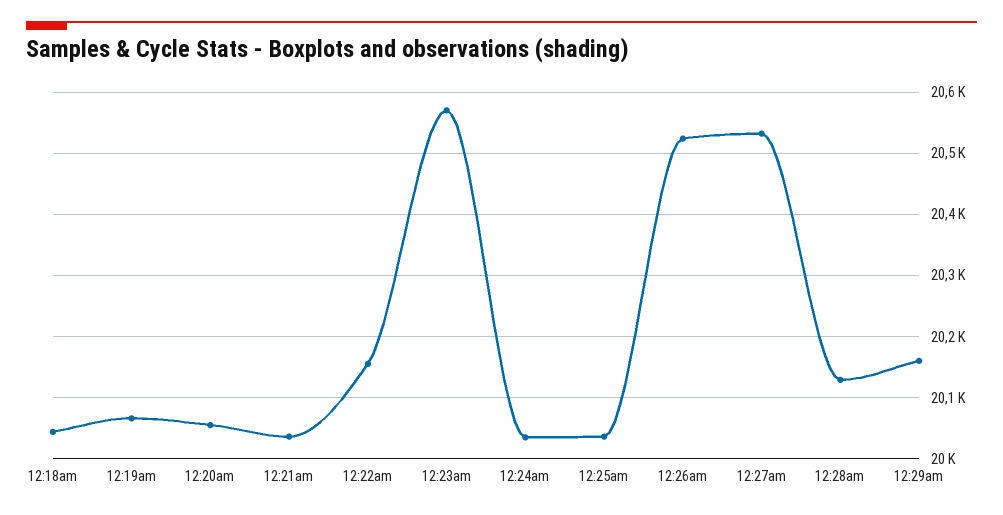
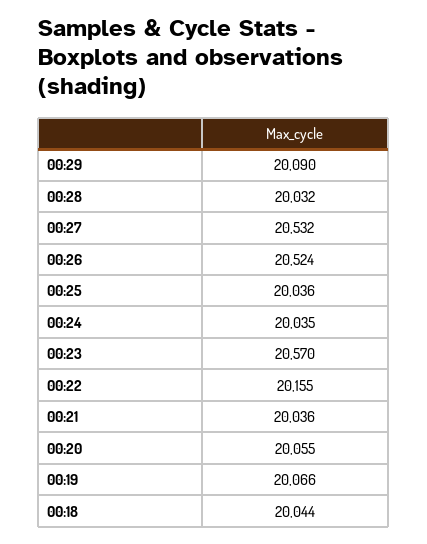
  {
    "12:18am": 20044,
    "12:19am": 20066,
    "12:20am": 20055,
    "12:21am": 20036,
    "12:22am": 20155,
    "12:23am": 20570,
    "12:24am": 20035,
    "12:25am": 20036,
    "12:26am": 20524,
    "12:27am": 20532,
-   "12:28am": 20130,
+   "12:28am": 20032,
-   "12:29am": 20160
+   "12:29am": 20090
  }

